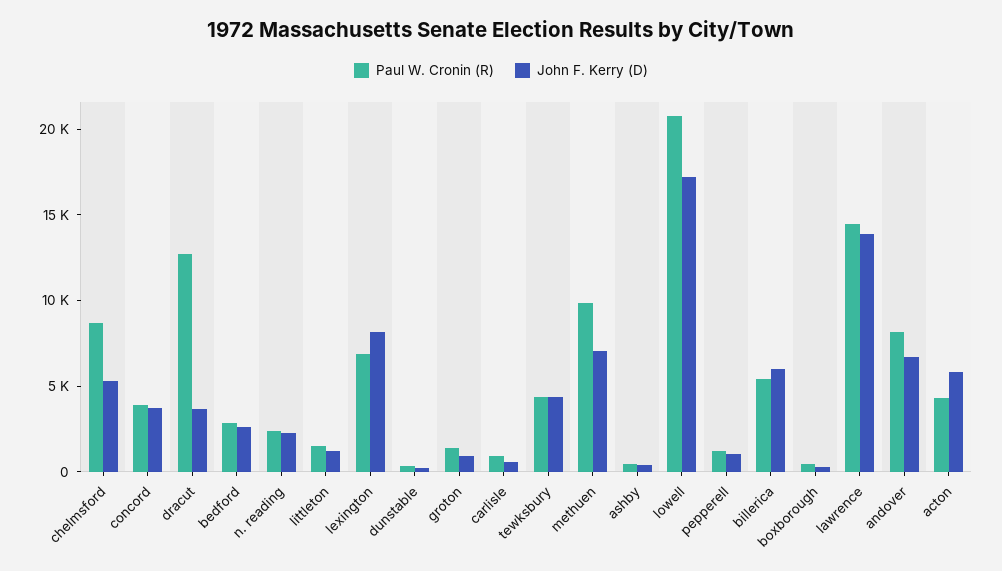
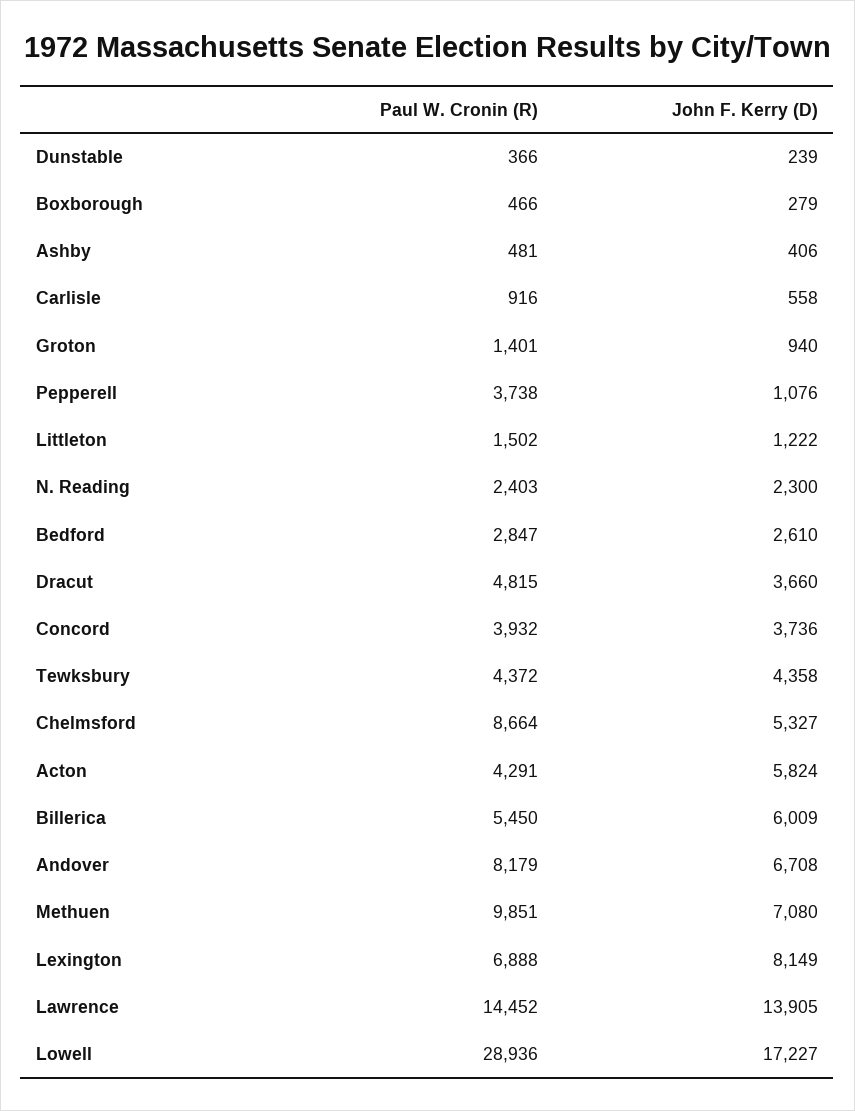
  {
    "Paul W. Cronin (R)": {
      "chelmsford": 8664,
      "concord": 3932,
-     "dracut": 13000,
+     "dracut": 4815,
      "bedford": 2847,
      "n. reading": 2403,
      "littleton": 1502,
      "lexington": 6888,
      "dunstable": 366,
      "groton": 1401,
      "carlisle": 916,
      "tewksbury": 4372,
      "methuen": 9851,
      "ashby": 481,
-     "lowell": 21000,
+     "lowell": 28936,
-     "pepperell": 1000,
+     "pepperell": 3738,
      "billerica": 5450,
      "boxborough": 466,
      "lawrence": 14452,
      "andover": 8179,
      "acton": 4291
    },
    "John F. Kerry (D)": {
      "chelmsford": 5327,
      "concord": 3736,
      "dracut": 3660,
      "bedford": 2610,
      "n. reading": 2300,
      "littleton": 1222,
      "lexington": 8149,
      "dunstable": 239,
      "groton": 940,
      "carlisle": 558,
      "tewksbury": 4358,
      "methuen": 7080,
      "ashby": 406,
      "lowell": 17227,
      "pepperell": 1076,
      "billerica": 6009,
      "boxborough": 279,
      "lawrence": 13905,
      "andover": 6708,
      "acton": 5824
    }
  }

